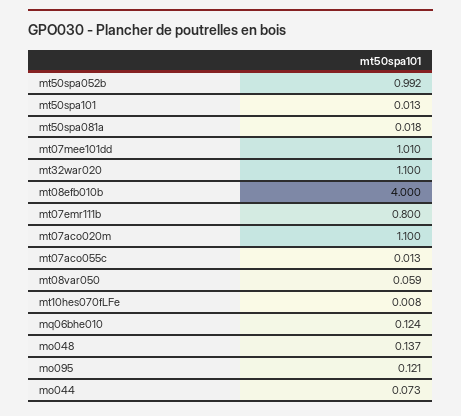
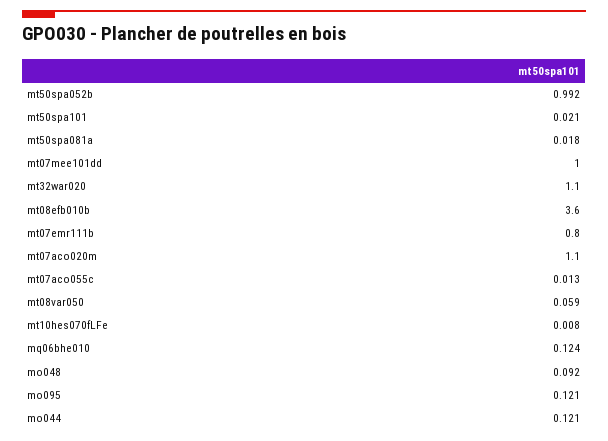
  {
    "mt50spa052b": 0.992,
-   "mt50spa101": 0.013,
+   "mt50spa101": 0.021,
    "mt50spa081a": 0.018,
-   "mt07mee101dd": 1.01,
+   "mt07mee101dd": 1,
    "mt32war020": 1.1,
-   "mt08efb010b": 4,
+   "mt08efb010b": 3.6,
    "mt07emr111b": 0.8,
    "mt07aco020m": 1.1,
    "mt07aco055c": 0.013,
    "mt08var050": 0.059,
    "mt10hes070fLFe": 0.008,
    "mq06bhe010": 0.124,
-   "mo048": 0.137,
+   "mo048": 0.092,
    "mo095": 0.121,
-   "mo044": 0.073
+   "mo044": 0.121
  }

